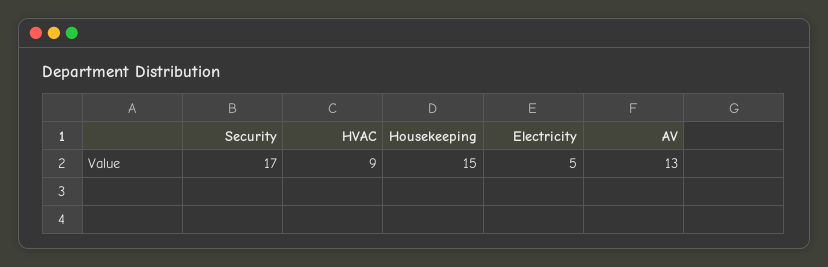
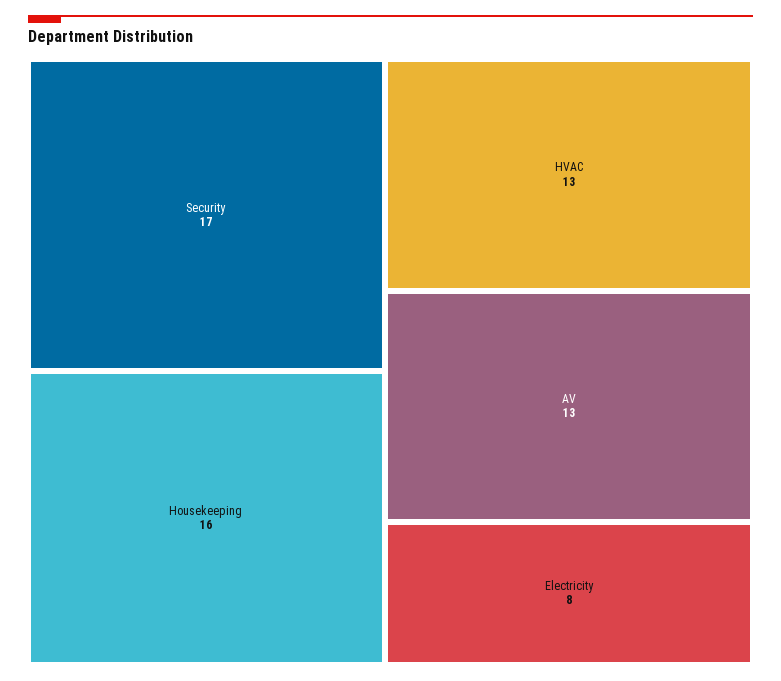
  {
    "Security": 17,
-   "HVAC": 9,
+   "HVAC": 13,
-   "Housekeeping": 15,
+   "Housekeeping": 16,
-   "Electricity": 5,
+   "Electricity": 8,
    "AV": 13
  }

